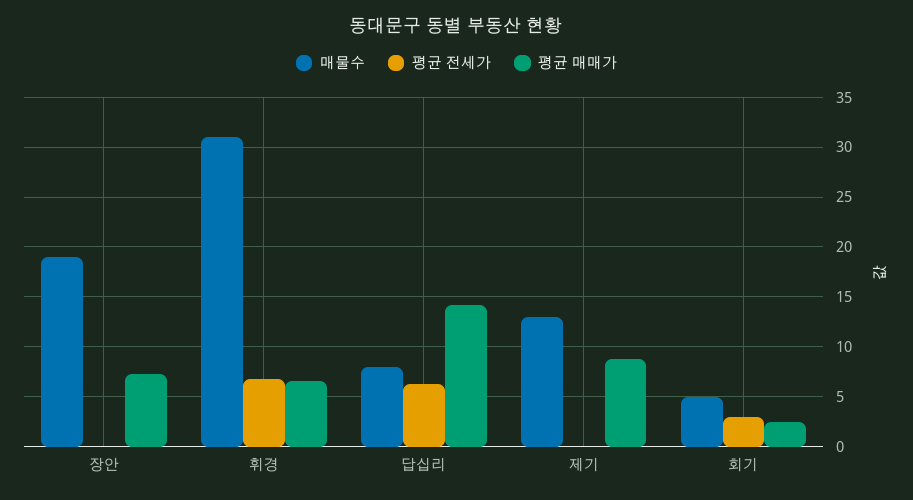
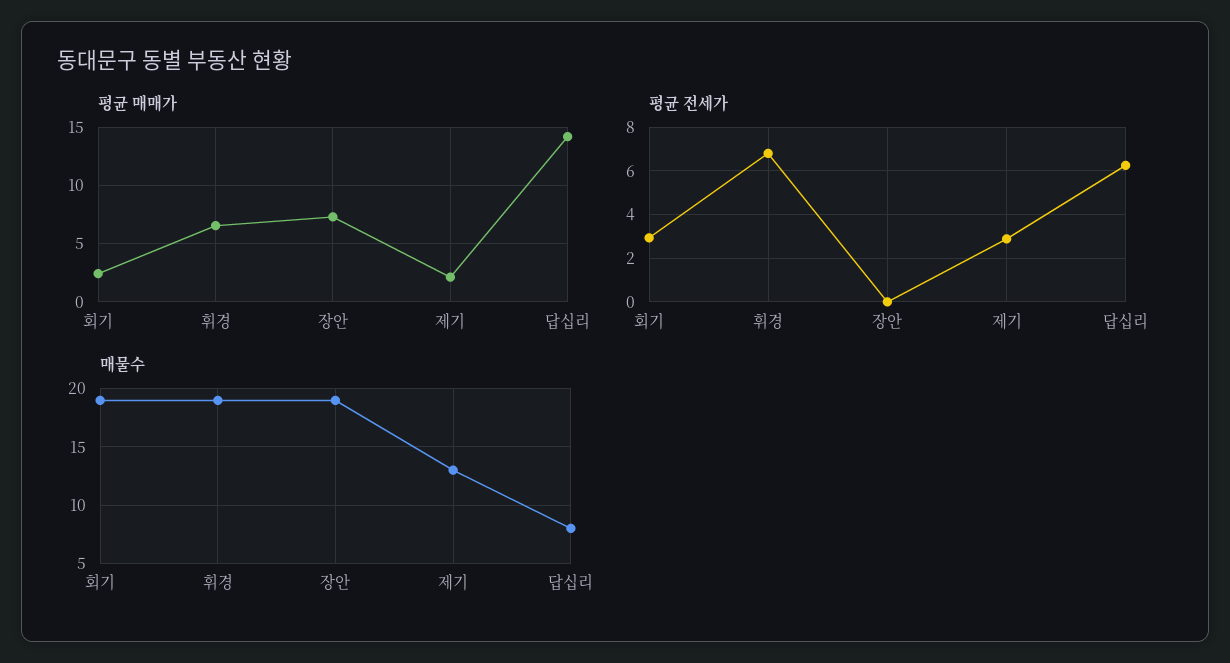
  {
    "매물수": {
      "장안": 19,
-     "휘경": 31,
+     "휘경": 19,
      "답십리": 8,
      "제기": 13,
-     "회기": 5
+     "회기": 19
    },
    "평균 전세가": {
      "장안": 0,
      "휘경": 7,
      "답십리": 6.5,
-     "제기": 0,
+     "제기": 3,
      "회기": 3
    },
    "평균 매매가": {
      "장안": 7,
      "휘경": 7,
      "답십리": 14,
-     "제기": 9,
+     "제기": 2,
      "회기": 2
    }
  }

